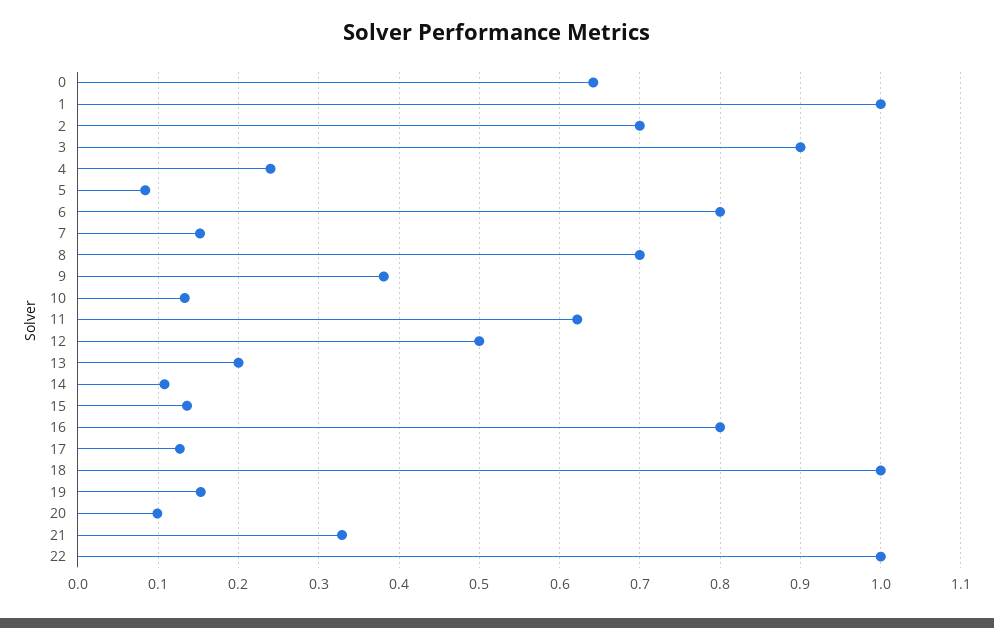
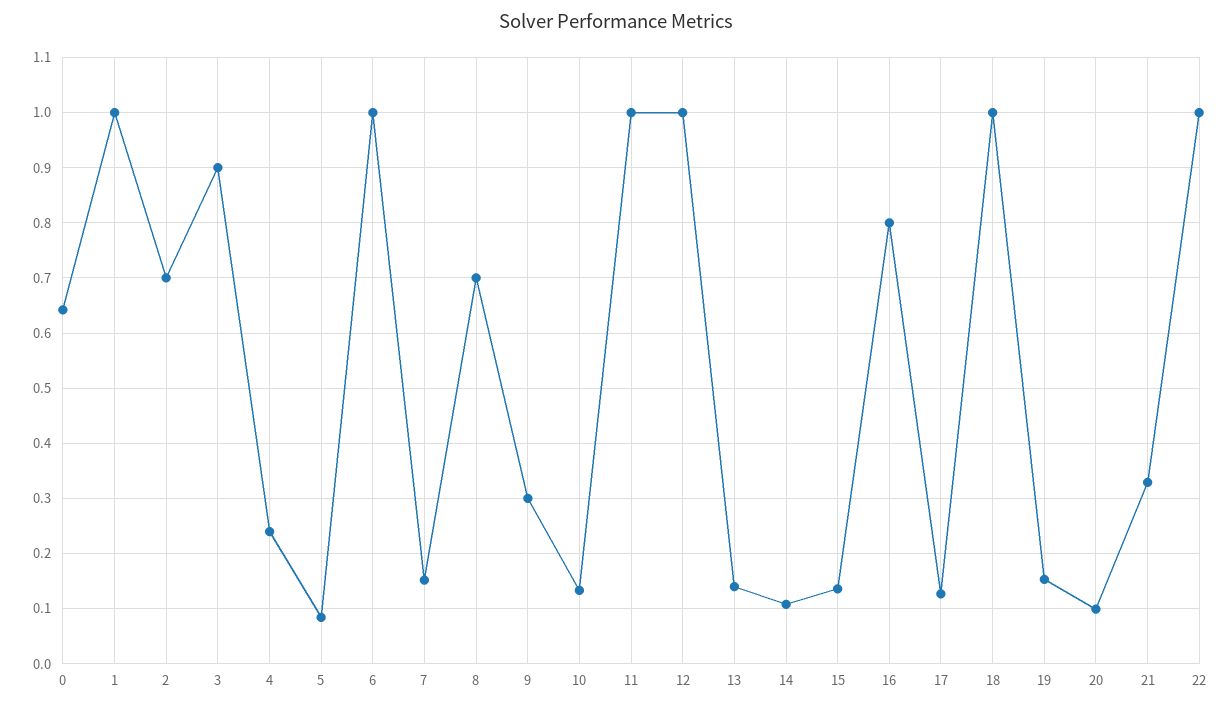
  {
    "0": 0.64,
    "1": 1,
    "2": 0.7,
    "3": 0.9,
    "4": 0.24,
    "5": 0.08,
-   "6": 0.8,
+   "6": 1,
    "7": 0.15,
    "8": 0.7,
-   "9": 0.38,
+   "9": 0.3,
    "10": 0.13,
-   "11": 0.62,
+   "11": 1,
-   "12": 0.5,
+   "12": 1,
-   "13": 0.2,
+   "13": 0.14,
    "14": 0.11,
    "15": 0.14,
    "16": 0.8,
    "17": 0.13,
    "18": 1,
    "19": 0.15,
    "20": 0.1,
    "21": 0.33,
    "22": 1
  }

